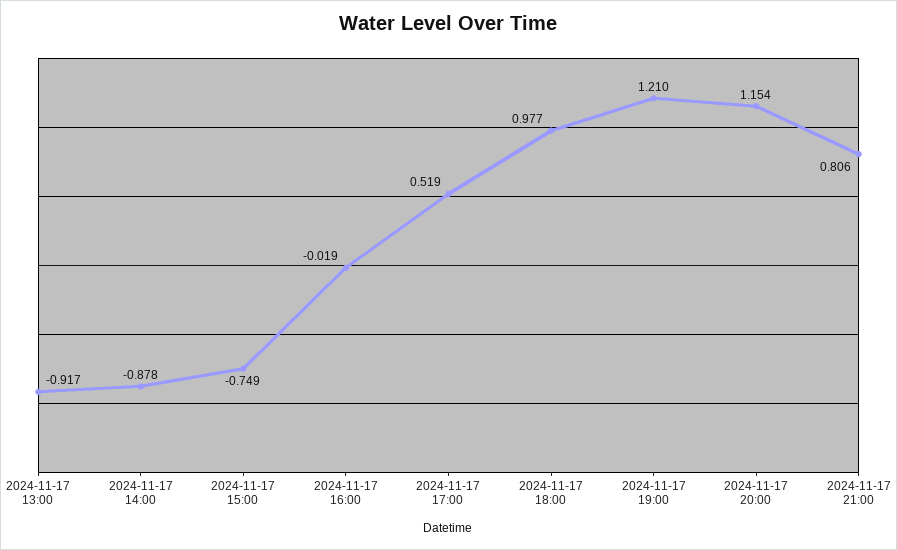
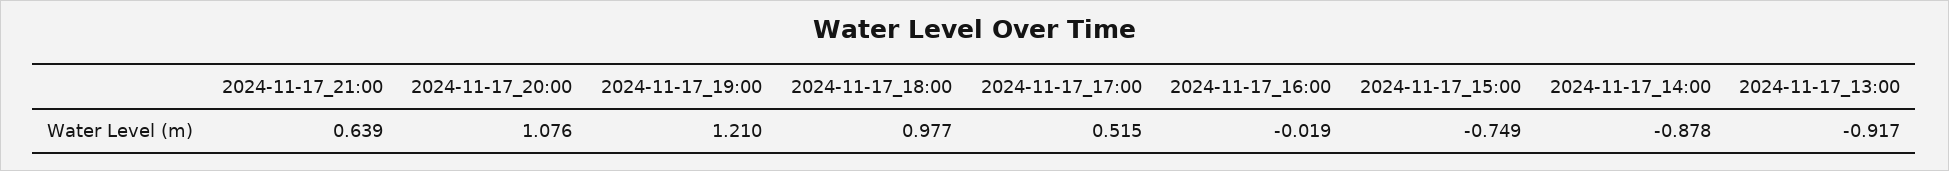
  {
    "2024-11-17 13:00": -0.917,
    "2024-11-17 14:00": -0.878,
    "2024-11-17 15:00": -0.749,
    "2024-11-17 16:00": -0.019,
-   "2024-11-17 17:00": 0.519,
+   "2024-11-17 17:00": 0.515,
    "2024-11-17 18:00": 0.977,
    "2024-11-17 19:00": 1.21,
-   "2024-11-17 20:00": 1.154,
+   "2024-11-17 20:00": 1.076,
-   "2024-11-17 21:00": 0.806
+   "2024-11-17 21:00": 0.639
  }

